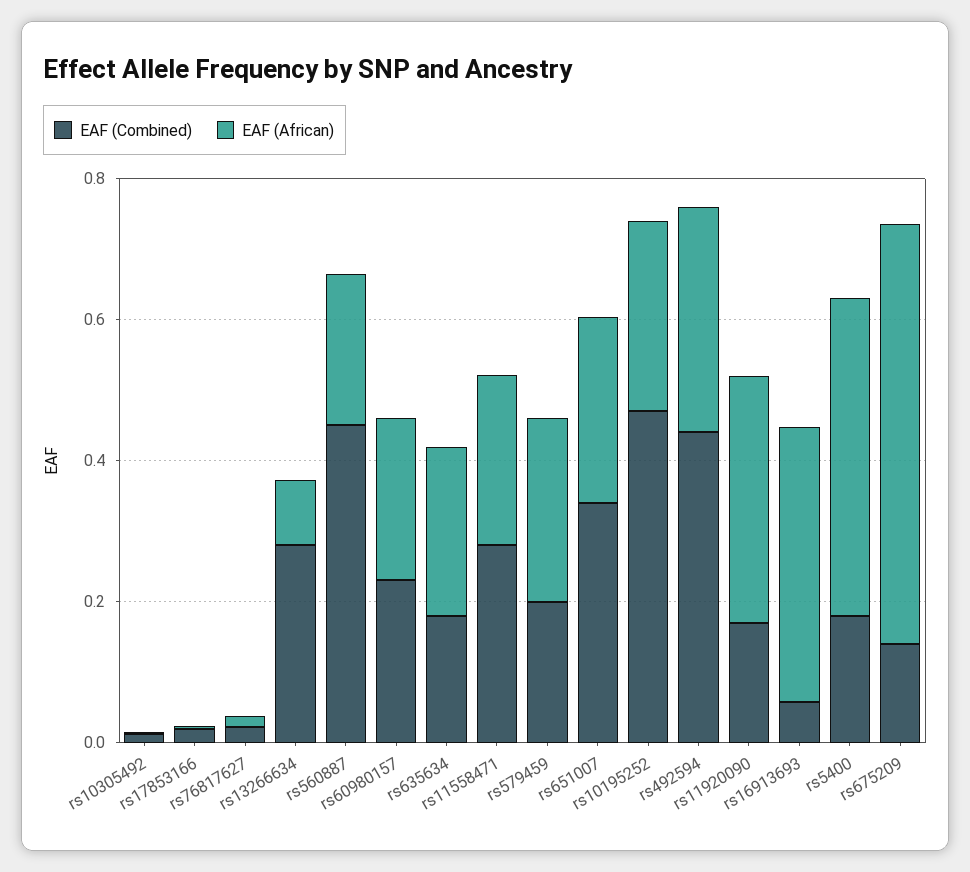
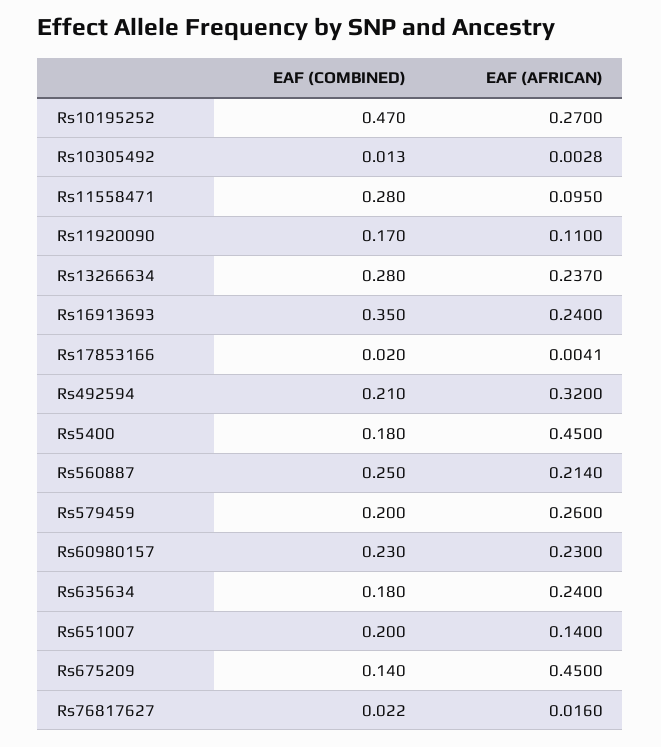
  {
    "EAF (Combined)": {
      "rs10305492": 0.013,
      "rs17853166": 0.02,
      "rs76817627": 0.022,
      "rs13266634": 0.28,
-     "rs560887": 0.45,
+     "rs560887": 0.25,
      "rs60980157": 0.23,
      "rs635634": 0.18,
      "rs11558471": 0.28,
      "rs579459": 0.2,
-     "rs651007": 0.35,
+     "rs651007": 0.2,
      "rs10195252": 0.47,
-     "rs492594": 0.45,
+     "rs492594": 0.21,
      "rs11920090": 0.17,
-     "rs16913693": 0.05,
+     "rs16913693": 0.35,
      "rs5400": 0.18,
      "rs675209": 0.14
    },
    "EAF (African)": {
      "rs10305492": 0.0028,
      "rs17853166": 0.0041,
      "rs76817627": 0.016,
-     "rs13266634": 0.1,
+     "rs13266634": 0.237,
      "rs560887": 0.214,
      "rs60980157": 0.23,
      "rs635634": 0.24,
-     "rs11558471": 0.25,
+     "rs11558471": 0.095,
      "rs579459": 0.26,
-     "rs651007": 0.25,
+     "rs651007": 0.14,
      "rs10195252": 0.27,
      "rs492594": 0.32,
-     "rs11920090": 0.35,
+     "rs11920090": 0.11,
-     "rs16913693": 0.4,
+     "rs16913693": 0.24,
      "rs5400": 0.45,
-     "rs675209": 0.6
+     "rs675209": 0.45
    }
  }

